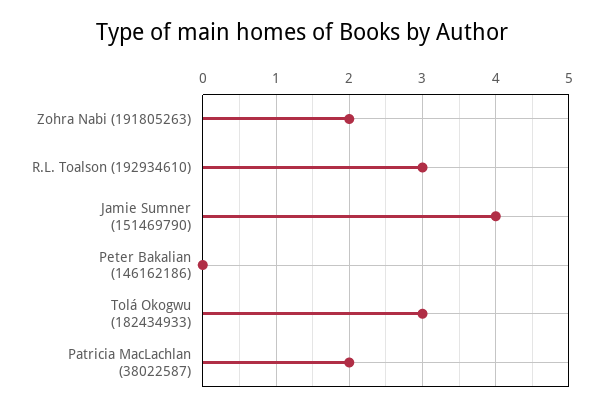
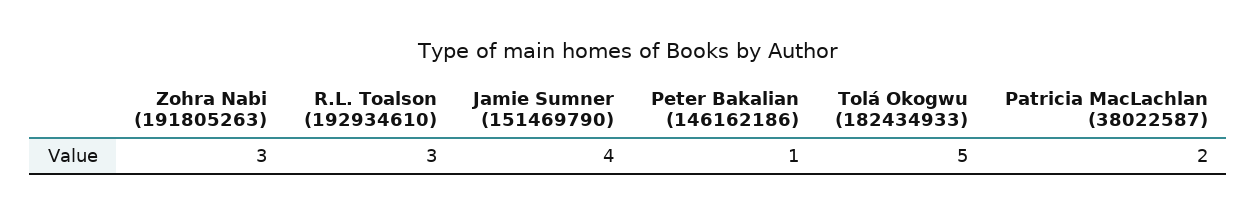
  {
-   "Zohra Nabi (191805263)": 2,
+   "Zohra Nabi (191805263)": 3,
    "R.L. Toalson (192934610)": 3,
    "Jamie Sumner (151469790)": 4,
-   "Peter Bakalian (146162186)": 0,
+   "Peter Bakalian (146162186)": 1,
-   "Tolá Okogwu (182434933)": 3,
+   "Tolá Okogwu (182434933)": 5,
    "Patricia MacLachlan (38022587)": 2
  }

